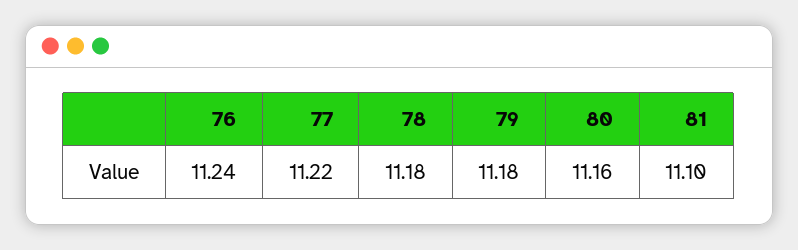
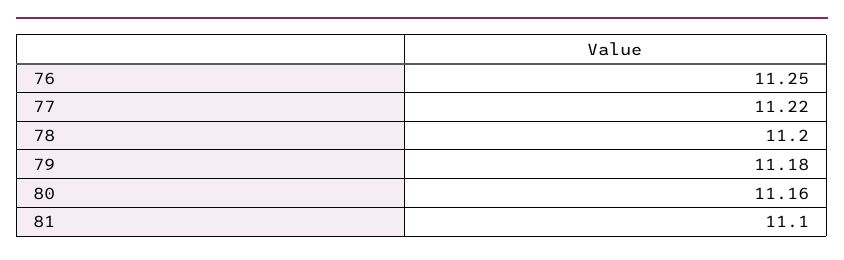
  {
-   "76": 11.24,
+   "76": 11.25,
    "77": 11.22,
-   "78": 11.18,
+   "78": 11.2,
    "79": 11.18,
    "80": 11.16,
    "81": 11.1
  }

